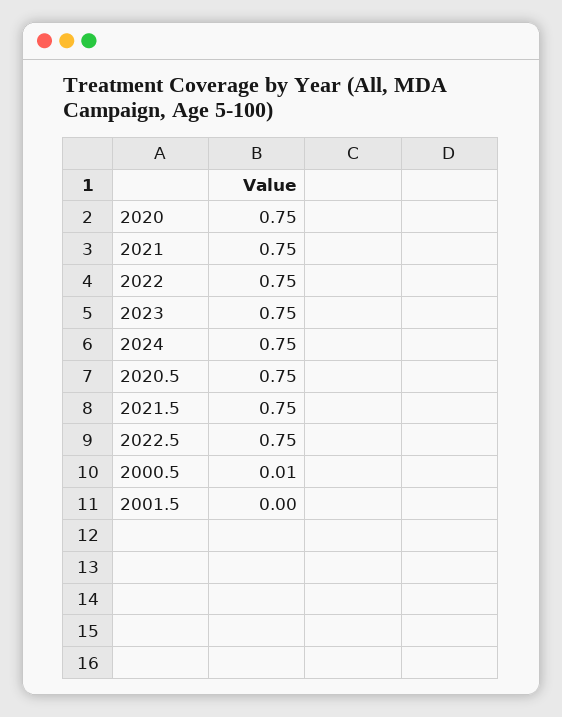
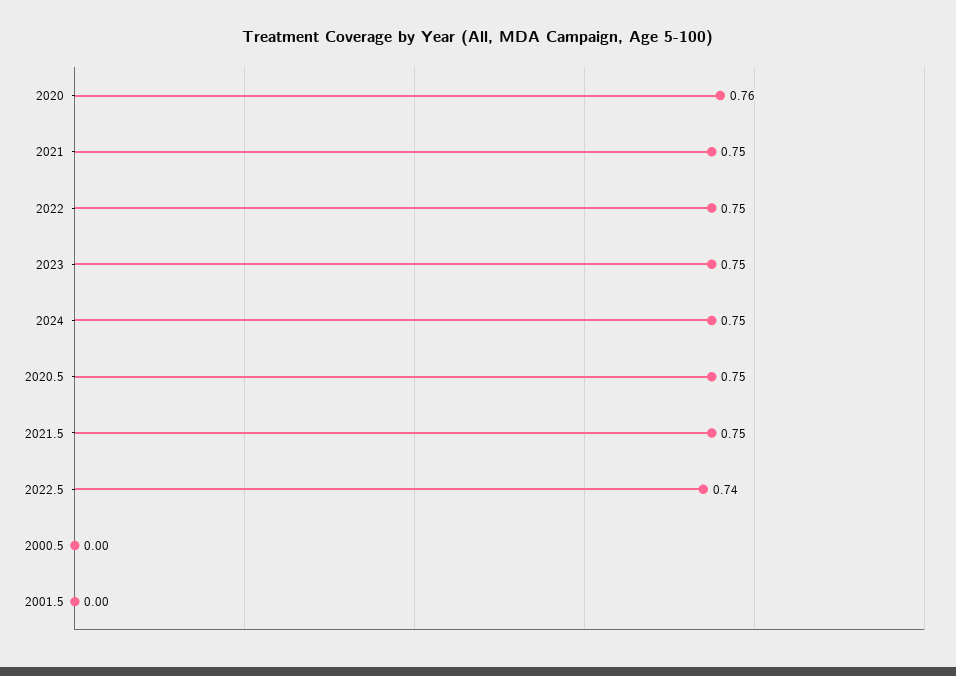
  {
-   "2020": 0.75,
+   "2020": 0.76,
    "2021": 0.75,
    "2022": 0.75,
    "2023": 0.75,
    "2024": 0.75,
    "2020.5": 0.75,
    "2021.5": 0.75,
-   "2022.5": 0.75,
+   "2022.5": 0.74,
-   "2000.5": 0.01,
+   "2000.5": 0,
    "2001.5": 0
  }

